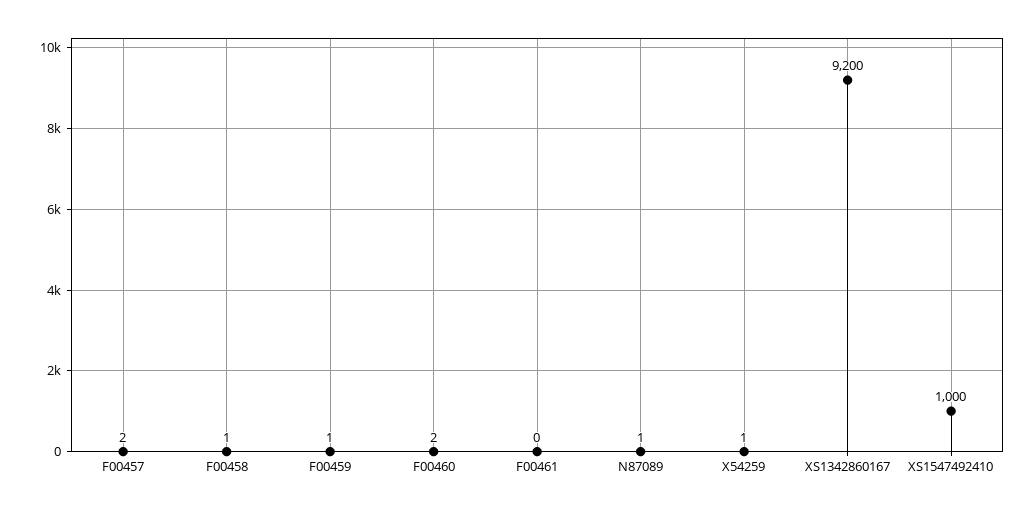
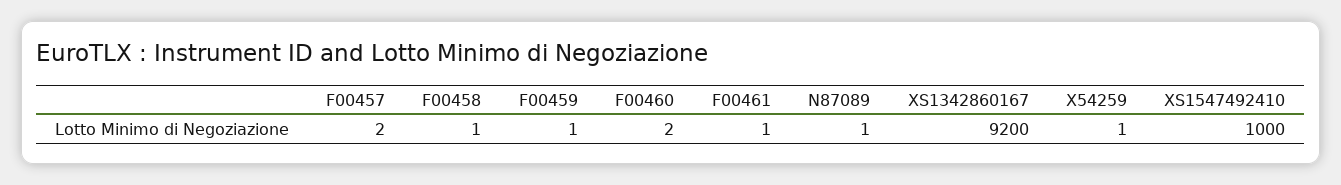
  {
    "F00457": 2,
    "F00458": 1,
    "F00459": 1,
    "F00460": 2,
-   "F00461": 0,
+   "F00461": 1,
    "N87089": 1,
    "X54259": 1,
    "XS1342860167": 9200,
    "XS1547492410": 1000
  }

